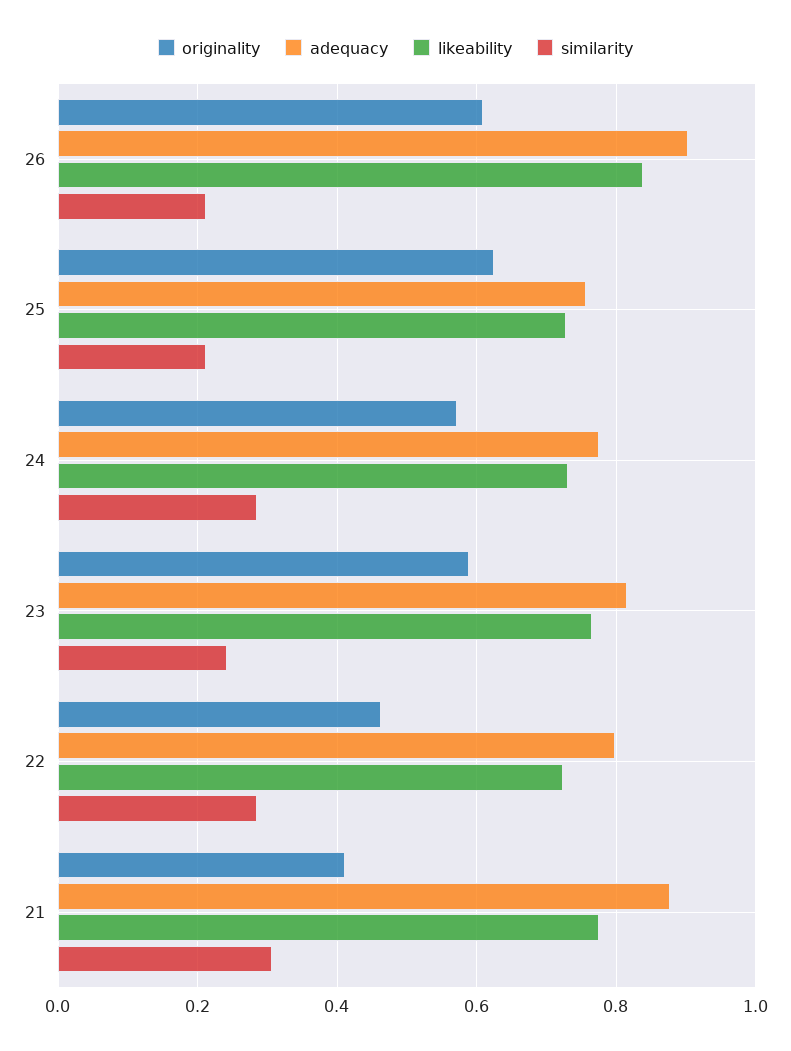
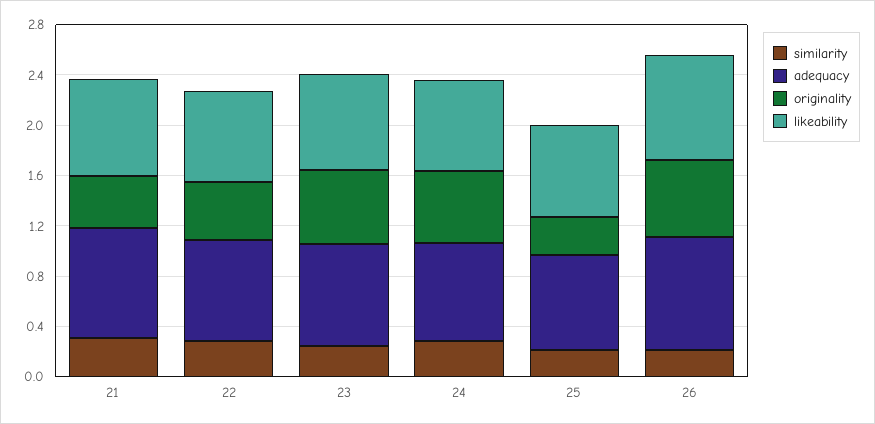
  {
    "originality": {
      "26": 0.6,
-     "25": 0.62,
+     "25": 0.3,
      "24": 0.58,
      "23": 0.58,
      "22": 0.46,
      "21": 0.42
    },
    "adequacy": {
      "26": 0.9,
      "25": 0.76,
      "24": 0.78,
      "23": 0.82,
      "22": 0.8,
      "21": 0.88
    },
    "likeability": {
      "26": 0.84,
      "25": 0.72,
      "24": 0.74,
      "23": 0.76,
      "22": 0.72,
      "21": 0.78
    },
    "similarity": {
      "26": 0.22,
      "25": 0.22,
      "24": 0.28,
      "23": 0.24,
      "22": 0.28,
      "21": 0.3
    }
  }

